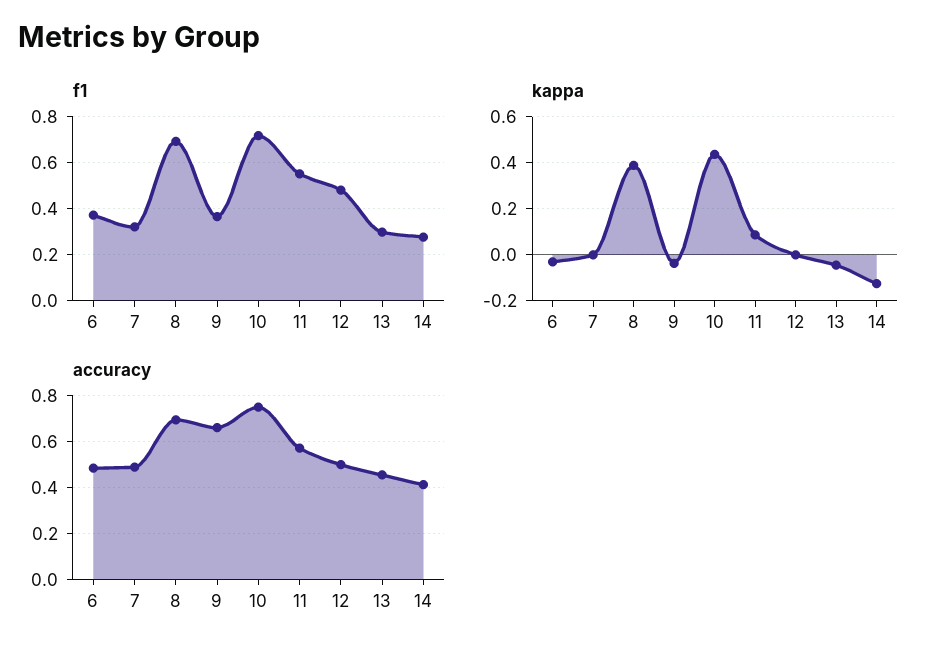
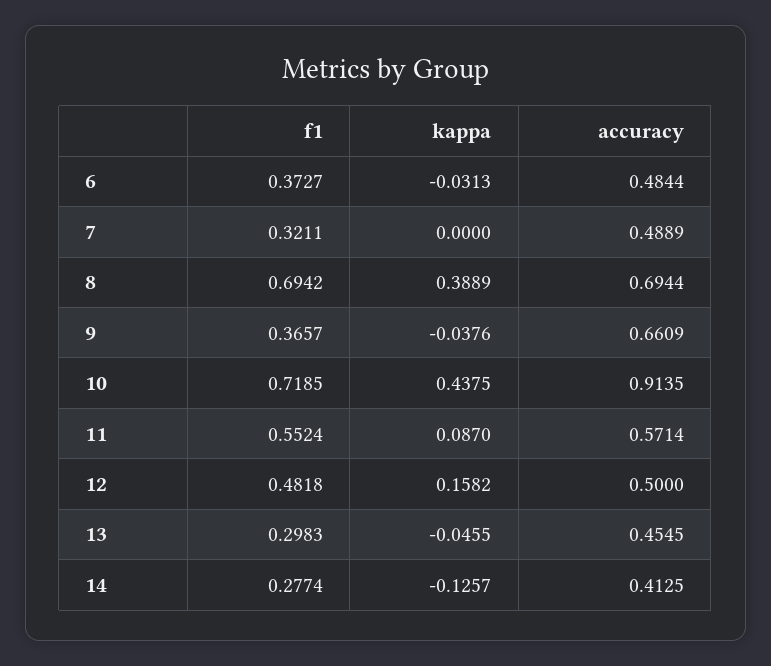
  {
    "f1": {
      "6": 0.3727,
      "7": 0.3211,
      "8": 0.6942,
      "9": 0.3657,
      "10": 0.7185,
      "11": 0.5524,
      "12": 0.4818,
      "13": 0.2983,
      "14": 0.2774
    },
    "kappa": {
      "6": -0.0313,
      "7": 0,
      "8": 0.3889,
      "9": -0.0376,
      "10": 0.4375,
      "11": 0.087,
-     "12": 0,
+     "12": 0.1582,
      "13": -0.0455,
      "14": -0.1257
    },
    "accuracy": {
      "6": 0.4844,
      "7": 0.4889,
      "8": 0.6944,
      "9": 0.6609,
-     "10": 0.75,
+     "10": 0.9135,
      "11": 0.5714,
      "12": 0.5,
      "13": 0.4545,
      "14": 0.4125
    }
  }

